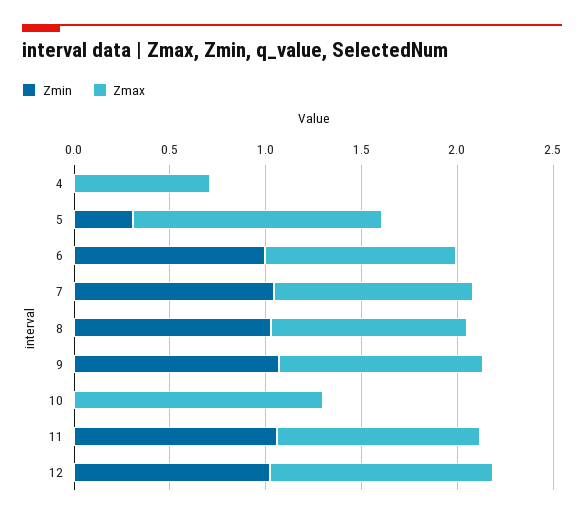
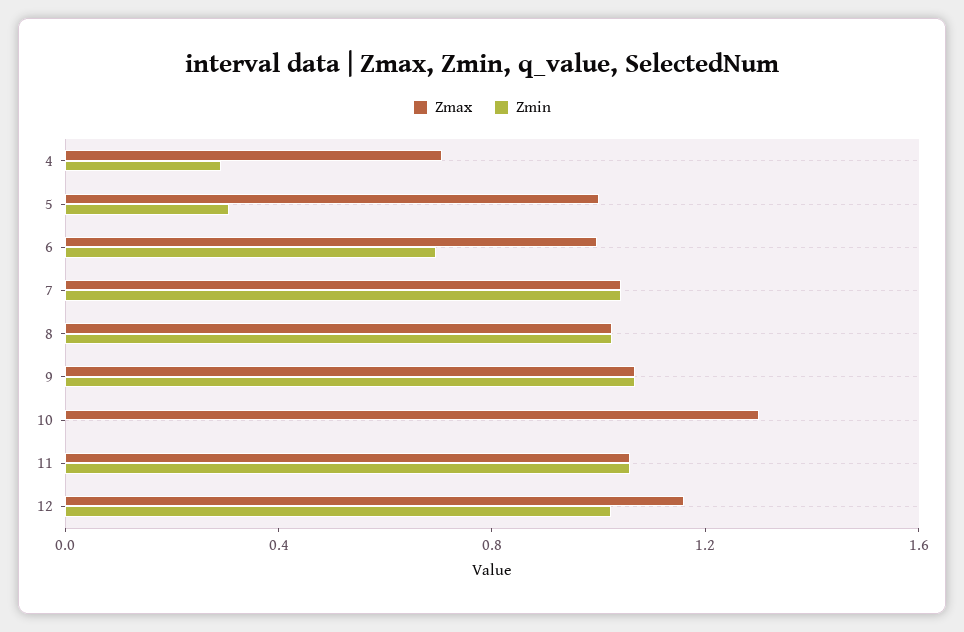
  {
    "Zmin": {
-     "4": 0,
+     "4": 0.3,
      "5": 0.3,
-     "6": 1,
+     "6": 0.7,
      "7": 1,
      "8": 1,
      "9": 1.1,
      "10": 0,
      "11": 1.1,
      "12": 1
    },
    "Zmax": {
      "4": 0.7,
-     "5": 1.3,
+     "5": 1,
      "6": 1,
      "7": 1,
      "8": 1,
      "9": 1.1,
      "10": 1.3,
      "11": 1.1,
      "12": 1.2
    }
  }

